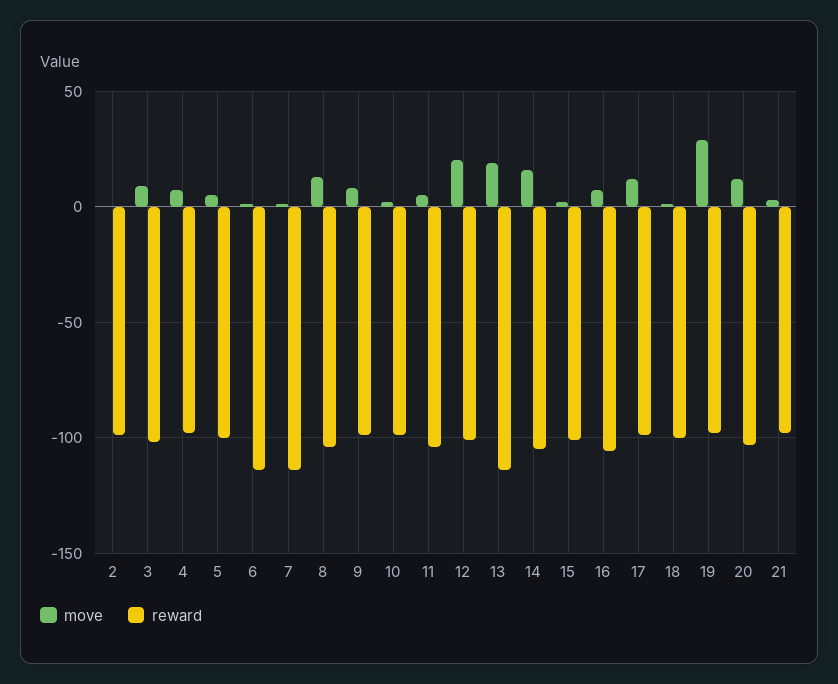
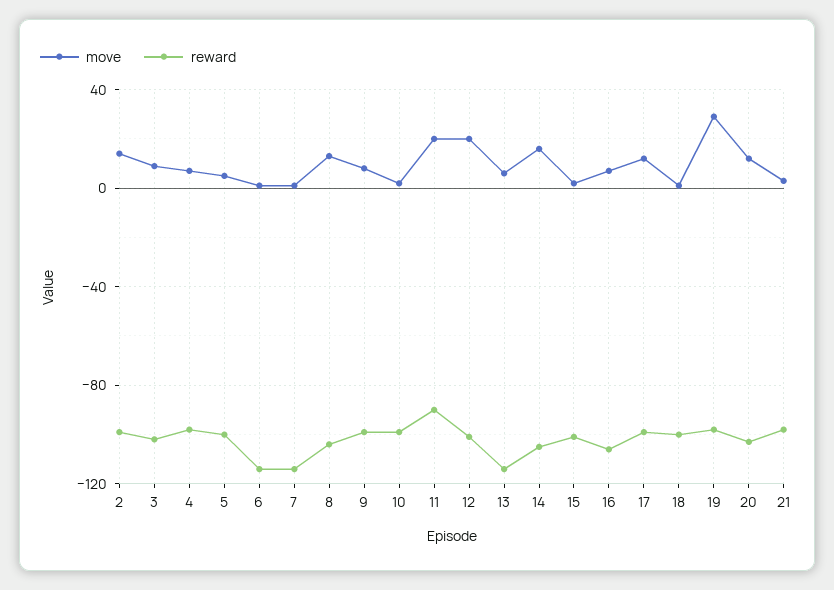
  {
    "move": {
-     "2": 0,
+     "2": 15,
      "3": 10,
      "4": 5,
      "5": 5,
      "6": 0,
      "7": 0,
      "8": 15,
      "9": 10,
      "10": 0,
-     "11": 5,
+     "11": 20,
      "12": 20,
-     "13": 20,
+     "13": 5,
      "14": 15,
      "15": 0,
      "16": 5,
      "17": 10,
      "18": 0,
      "19": 30,
      "20": 10,
      "21": 5
    },
    "reward": {
      "2": -100,
      "3": -100,
      "4": -100,
      "5": -100,
      "6": -115,
      "7": -115,
      "8": -105,
      "9": -100,
      "10": -100,
-     "11": -105,
+     "11": -90,
      "12": -100,
      "13": -115,
      "14": -105,
      "15": -100,
      "16": -105,
      "17": -100,
      "18": -100,
      "19": -100,
      "20": -105,
      "21": -100
    }
  }

